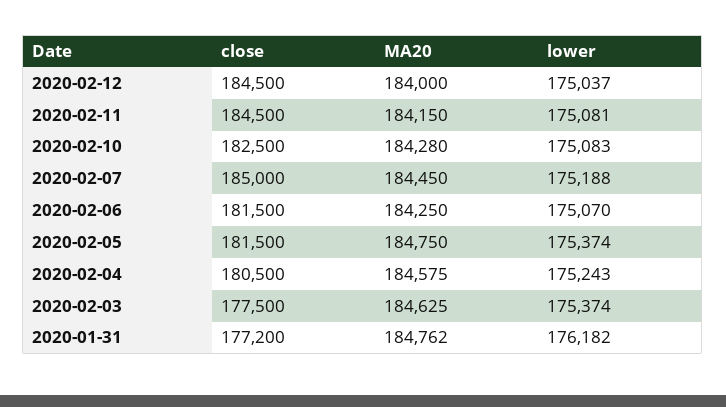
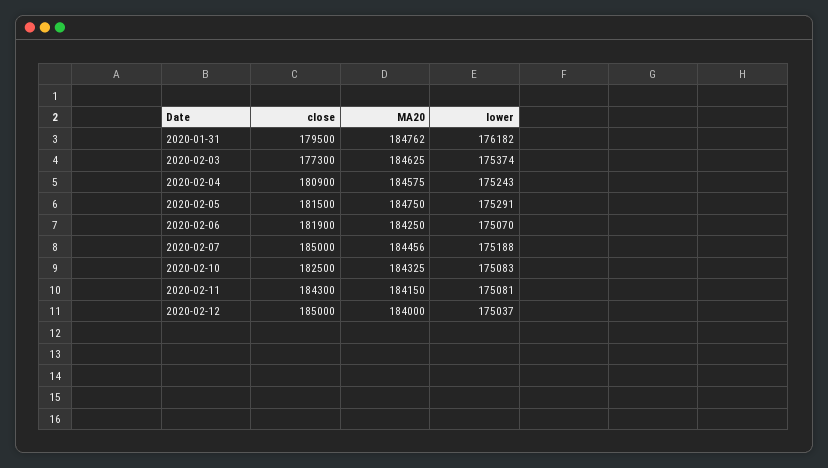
  {
    "close": {
-     "2020-02-12": 184500,
+     "2020-02-12": 185000,
-     "2020-02-11": 184500,
+     "2020-02-11": 184300,
      "2020-02-10": 182500,
      "2020-02-07": 185000,
-     "2020-02-06": 181500,
+     "2020-02-06": 181900,
      "2020-02-05": 181500,
-     "2020-02-04": 180500,
+     "2020-02-04": 180900,
-     "2020-02-03": 177500,
+     "2020-02-03": 177300,
-     "2020-01-31": 177200
+     "2020-01-31": 179500
    },
    "MA20": {
      "2020-02-12": 184000,
      "2020-02-11": 184150,
-     "2020-02-10": 184280,
+     "2020-02-10": 184325,
-     "2020-02-07": 184450,
+     "2020-02-07": 184456,
      "2020-02-06": 184250,
      "2020-02-05": 184750,
      "2020-02-04": 184575,
      "2020-02-03": 184625,
      "2020-01-31": 184762
    },
    "lower": {
      "2020-02-12": 175037,
      "2020-02-11": 175081,
      "2020-02-10": 175083,
      "2020-02-07": 175188,
      "2020-02-06": 175070,
-     "2020-02-05": 175374,
+     "2020-02-05": 175291,
      "2020-02-04": 175243,
      "2020-02-03": 175374,
      "2020-01-31": 176182
    }
  }

